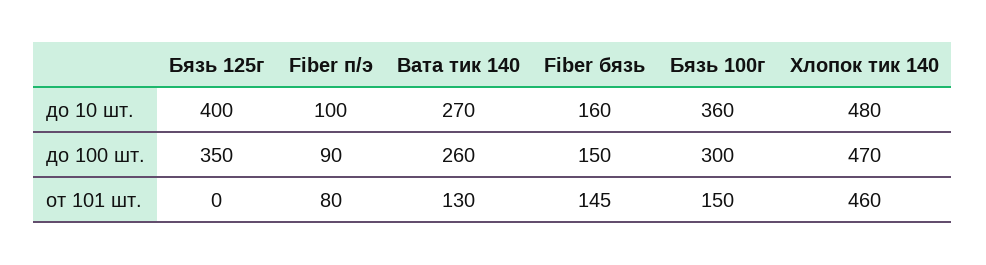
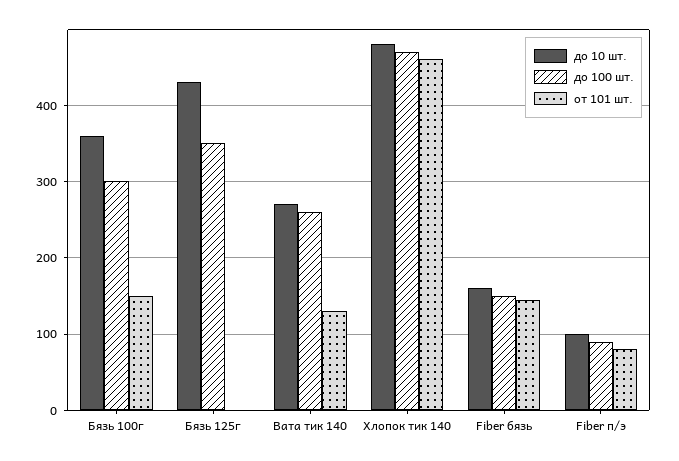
  {
    "до 10 шт.": {
-     "Бязь 125г": 400,
+     "Бязь 125г": 430,
      "Fiber п/э": 100,
      "Вата тик 140": 270,
      "Fiber бязь": 160,
      "Бязь 100г": 360,
      "Хлопок тик 140": 480
    },
    "до 100 шт.": {
      "Бязь 125г": 350,
      "Fiber п/э": 90,
      "Вата тик 140": 260,
      "Fiber бязь": 150,
      "Бязь 100г": 300,
      "Хлопок тик 140": 470
    },
    "от 101 шт.": {
      "Бязь 125г": 0,
      "Fiber п/э": 80,
      "Вата тик 140": 130,
      "Fiber бязь": 145,
      "Бязь 100г": 150,
      "Хлопок тик 140": 460
    }
  }

